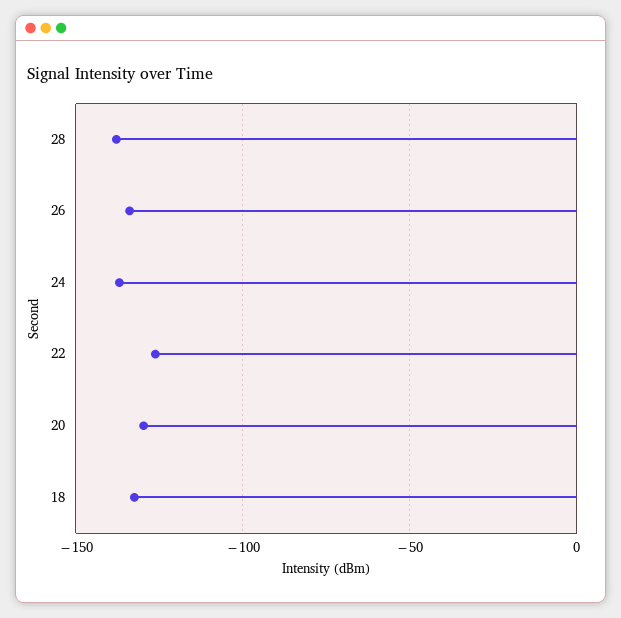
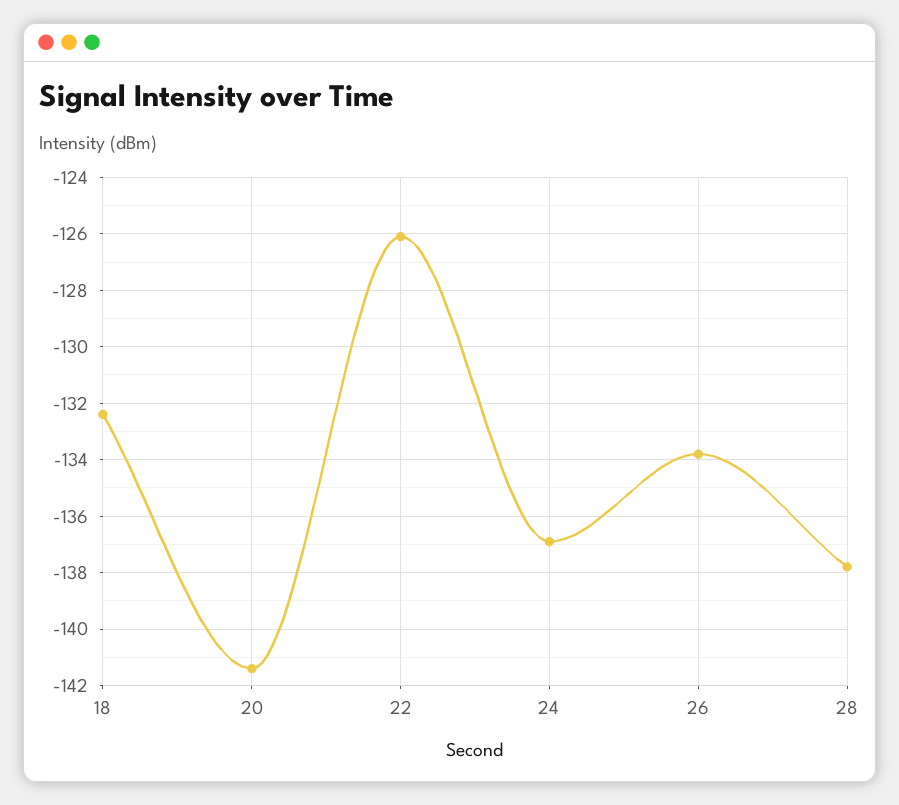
  {
    "28": -138,
    "26": -134,
    "24": -137,
    "22": -126,
-   "20": -130,
+   "20": -141.5,
    "18": -132.5
  }

